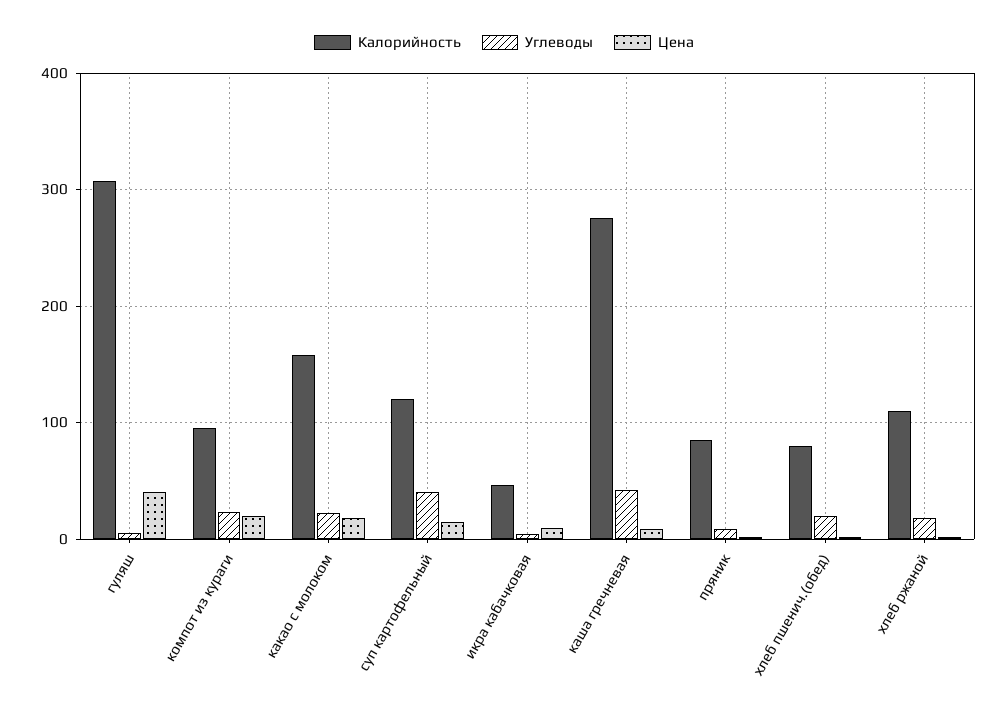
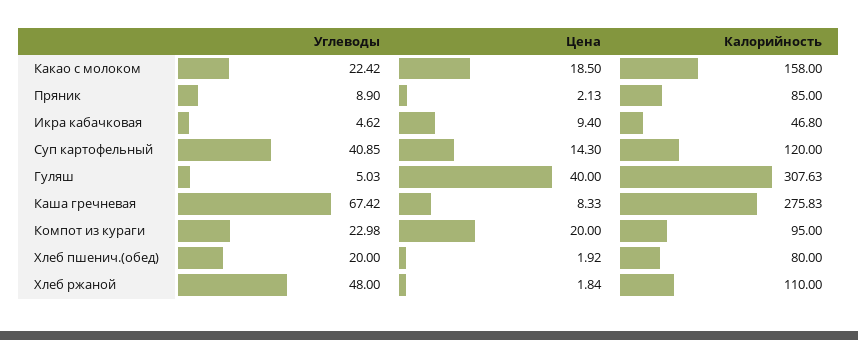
  {
    "Калорийность": {
      "гуляш": 307.63,
      "компот из кураги": 95,
      "какао с молоком": 158,
      "суп картофельный": 120,
      "икра кабачковая": 46.8,
      "каша гречневая": 275.83,
      "пряник": 85,
      "хлеб пшенич.(обед)": 80,
      "хлеб ржаной": 110
    },
    "Углеводы": {
      "гуляш": 5.03,
      "компот из кураги": 22.98,
      "какао с молоком": 22.42,
      "суп картофельный": 40.85,
      "икра кабачковая": 4.62,
-     "каша гречневая": 40,
+     "каша гречневая": 67.42,
      "пряник": 8.9,
      "хлеб пшенич.(обед)": 20,
-     "хлеб ржаной": 20
+     "хлеб ржаной": 48
    },
    "Цена": {
      "гуляш": 40,
      "компот из кураги": 20,
      "какао с молоком": 18.5,
      "суп картофельный": 14.3,
      "икра кабачковая": 9.4,
      "каша гречневая": 8.33,
      "пряник": 2.13,
      "хлеб пшенич.(обед)": 1.92,
      "хлеб ржаной": 1.84
    }
  }

